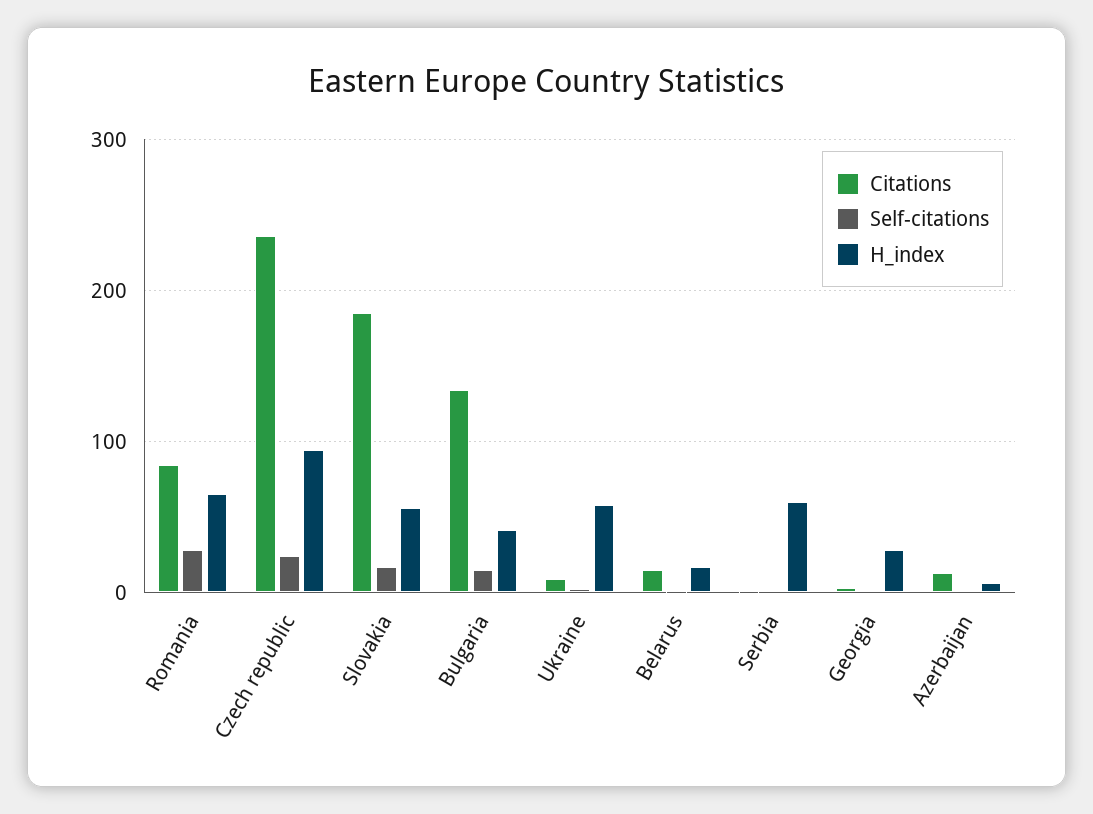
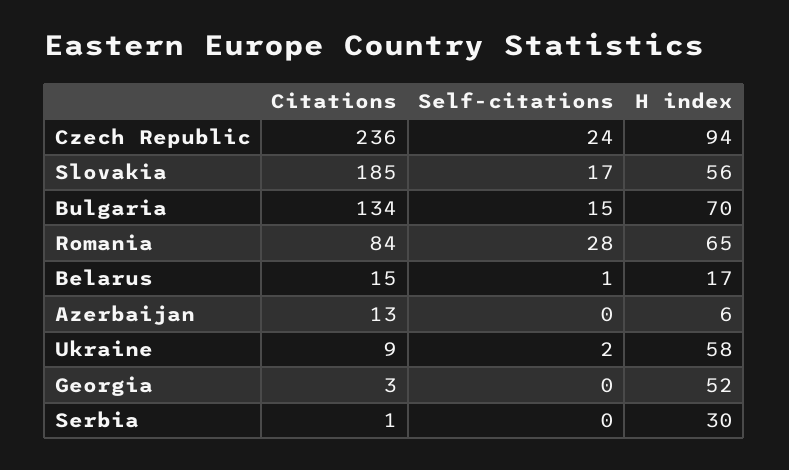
  {
    "Citations": {
      "Romania": 84,
      "Czech republic": 236,
      "Slovakia": 185,
      "Bulgaria": 134,
      "Ukraine": 9,
      "Belarus": 15,
      "Serbia": 1,
      "Georgia": 3,
      "Azerbaijan": 13
    },
    "Self-citations": {
      "Romania": 28,
      "Czech republic": 24,
      "Slovakia": 17,
      "Bulgaria": 15,
      "Ukraine": 2,
      "Belarus": 1,
      "Serbia": 0,
      "Georgia": 0,
      "Azerbaijan": 0
    },
    "H_index": {
      "Romania": 65,
      "Czech republic": 94,
      "Slovakia": 56,
-     "Bulgaria": 40,
+     "Bulgaria": 70,
      "Ukraine": 58,
      "Belarus": 17,
-     "Serbia": 60,
+     "Serbia": 30,
-     "Georgia": 30,
+     "Georgia": 52,
      "Azerbaijan": 6
    }
  }

